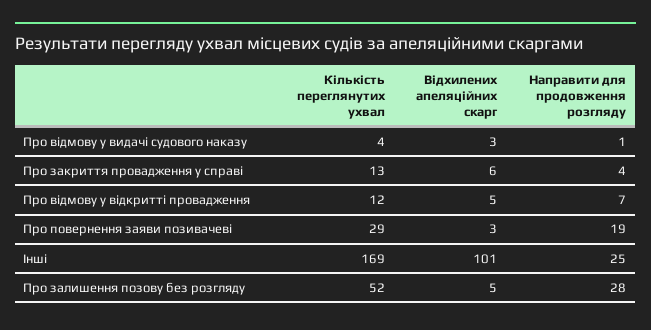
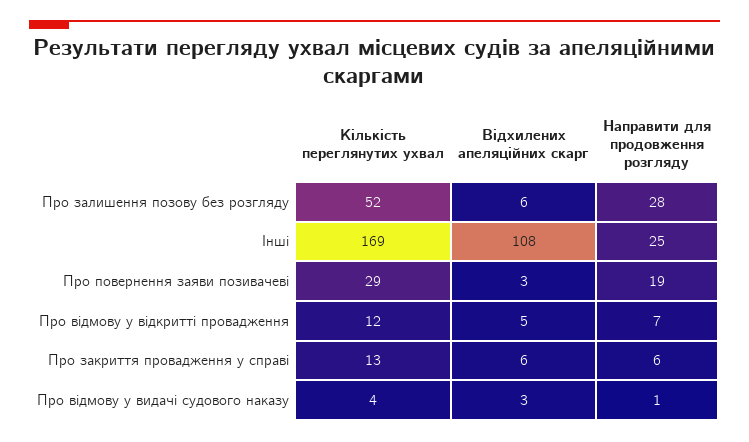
  {
    "Кількість переглянутих ухвал": {
      "Про відмову у видачі судового наказу": 4,
      "Про закриття провадження у справі": 13,
      "Про відмову у відкритті провадження": 12,
      "Про повернення заяви позивачеві": 29,
      "Інші": 169,
      "Про залишення позову без розгляду": 52
    },
    "Відхилених апеляційних скарг": {
      "Про відмову у видачі судового наказу": 3,
      "Про закриття провадження у справі": 6,
      "Про відмову у відкритті провадження": 5,
      "Про повернення заяви позивачеві": 3,
-     "Інші": 101,
+     "Інші": 108,
-     "Про залишення позову без розгляду": 5
+     "Про залишення позову без розгляду": 6
    },
    "Направити для продовження розгляду": {
      "Про відмову у видачі судового наказу": 1,
-     "Про закриття провадження у справі": 4,
+     "Про закриття провадження у справі": 6,
      "Про відмову у відкритті провадження": 7,
      "Про повернення заяви позивачеві": 19,
      "Інші": 25,
      "Про залишення позову без розгляду": 28
    }
  }

